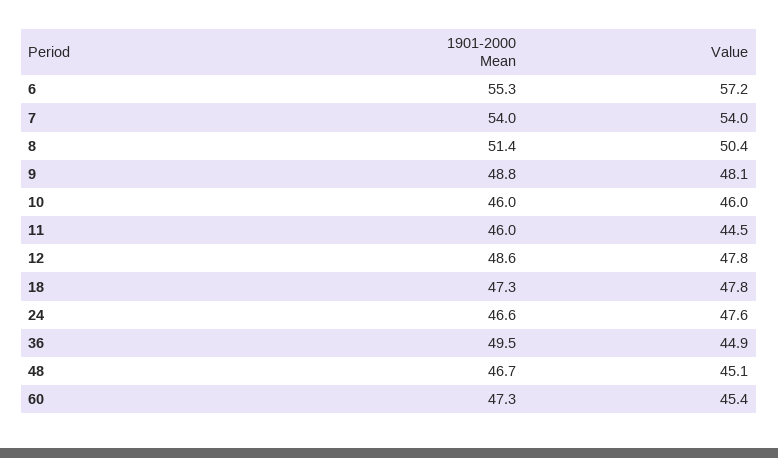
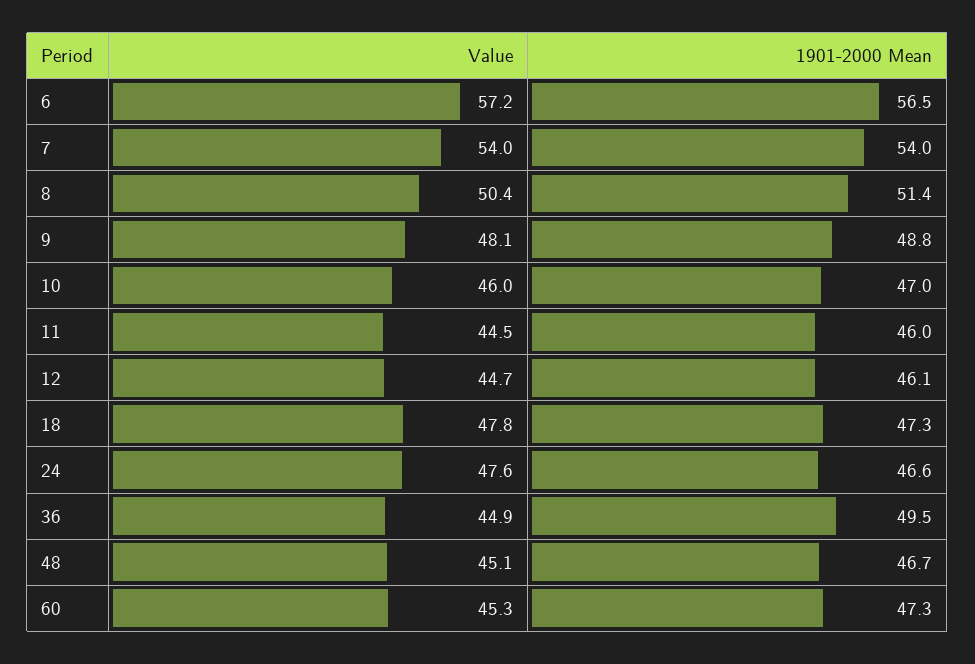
  {
    "1901-2000 Mean": {
-     "6": 55.3,
+     "6": 56.5,
      "7": 54,
      "8": 51.4,
      "9": 48.8,
-     "10": 46,
+     "10": 47,
      "11": 46,
-     "12": 48.6,
+     "12": 46.1,
      "18": 47.3,
      "24": 46.6,
      "36": 49.5,
      "48": 46.7,
      "60": 47.3
    },
    "Value": {
      "6": 57.2,
      "7": 54,
      "8": 50.4,
      "9": 48.1,
      "10": 46,
      "11": 44.5,
-     "12": 47.8,
+     "12": 44.7,
      "18": 47.8,
      "24": 47.6,
      "36": 44.9,
      "48": 45.1,
-     "60": 45.4
+     "60": 45.3
    }
  }

